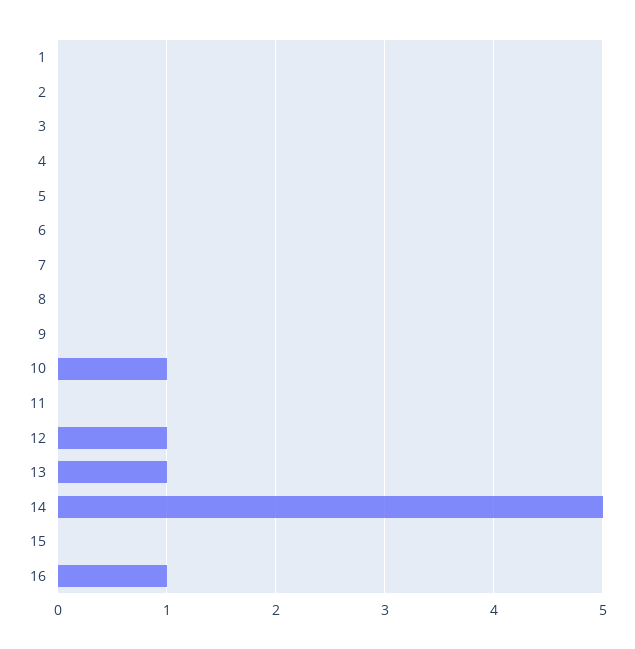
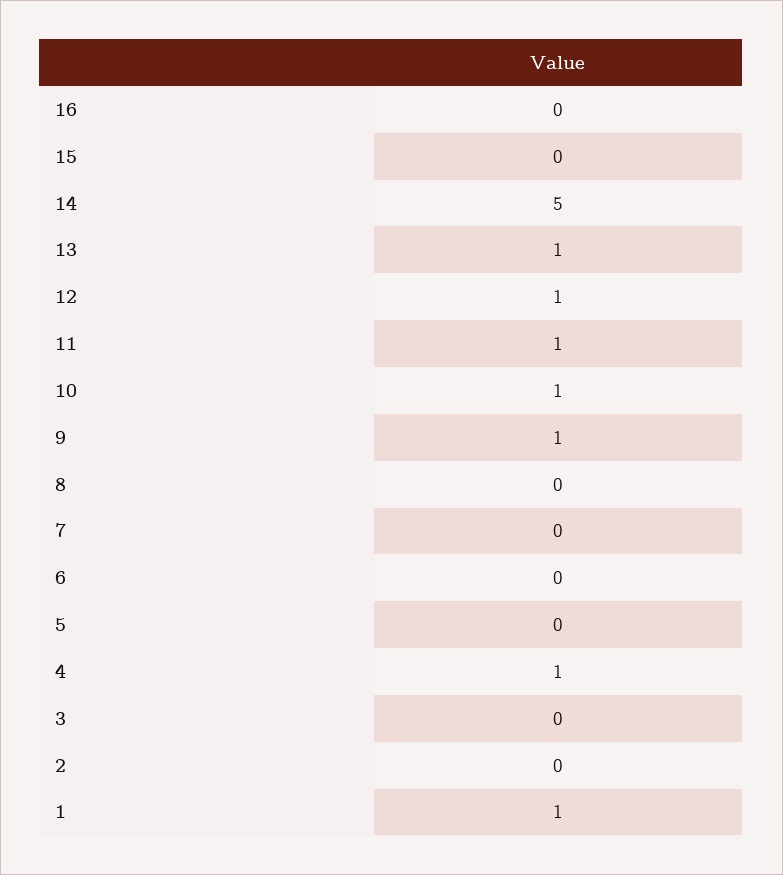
  {
-   "1": 0,
+   "1": 1,
    "2": 0,
    "3": 0,
-   "4": 0,
+   "4": 1,
    "5": 0,
    "6": 0,
    "7": 0,
    "8": 0,
-   "9": 0,
+   "9": 1,
    "10": 1,
-   "11": 0,
+   "11": 1,
    "12": 1,
    "13": 1,
    "14": 5,
    "15": 0,
-   "16": 1
+   "16": 0
  }

